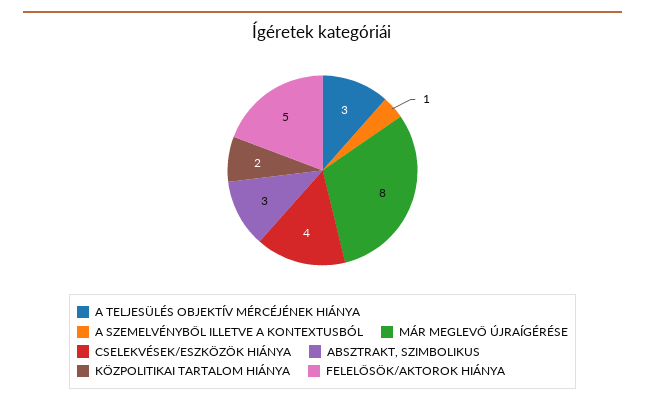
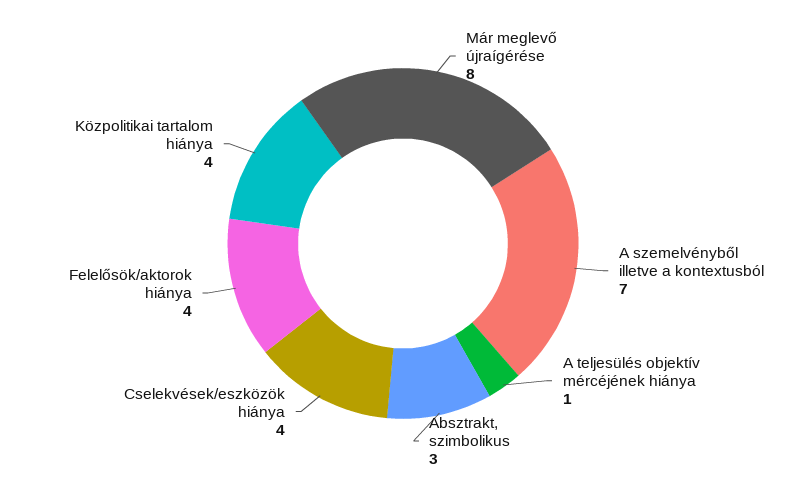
  {
-   "A TELJESÜLÉS OBJEKTÍV MÉRCÉJÉNEK HIÁNYA": 3,
+   "A TELJESÜLÉS OBJEKTÍV MÉRCÉJÉNEK HIÁNYA": 1,
-   "A SZEMELVÉNYBŐL ILLETVE A KONTEXTUSBÓL": 1,
+   "A SZEMELVÉNYBŐL ILLETVE A KONTEXTUSBÓL": 7,
    "MÁR MEGLEVŐ ÚJRAÍGÉRÉSE": 8,
    "CSELEKVÉSEK/ESZKÖZÖK HIÁNYA": 4,
    "ABSZTRAKT, SZIMBOLIKUS": 3,
-   "KÖZPOLITIKAI TARTALOM HIÁNYA": 2,
+   "KÖZPOLITIKAI TARTALOM HIÁNYA": 4,
-   "FELELŐSÖK/AKTOROK HIÁNYA": 5
+   "FELELŐSÖK/AKTOROK HIÁNYA": 4
  }

